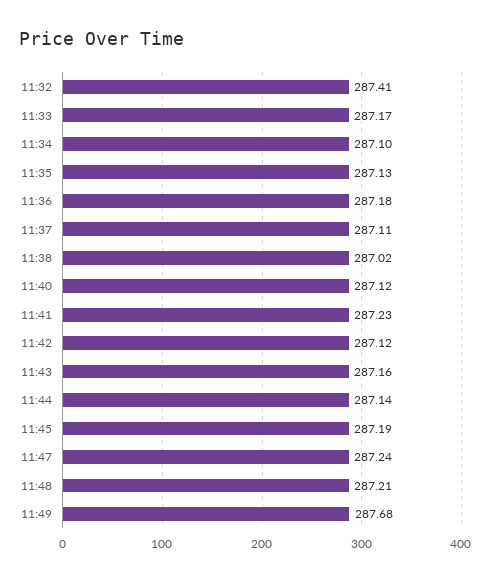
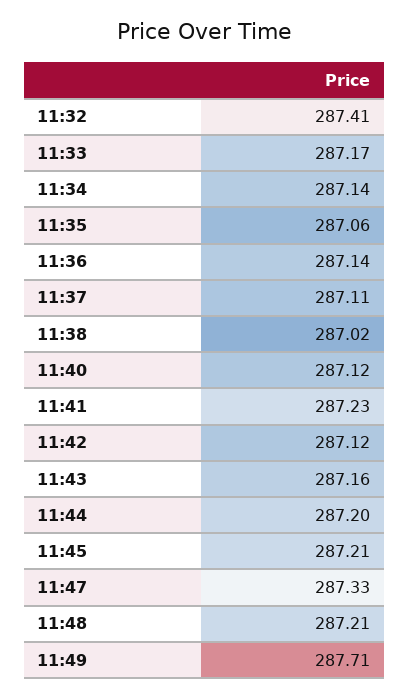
  {
    "11:32": 287.41,
    "11:33": 287.17,
-   "11:34": 287.1,
+   "11:34": 287.14,
-   "11:35": 287.13,
+   "11:35": 287.06,
-   "11:36": 287.18,
+   "11:36": 287.14,
    "11:37": 287.11,
    "11:38": 287.02,
    "11:40": 287.12,
    "11:41": 287.23,
    "11:42": 287.12,
    "11:43": 287.16,
-   "11:44": 287.14,
+   "11:44": 287.2,
-   "11:45": 287.19,
+   "11:45": 287.21,
-   "11:47": 287.24,
+   "11:47": 287.33,
    "11:48": 287.21,
-   "11:49": 287.68
+   "11:49": 287.71
  }

